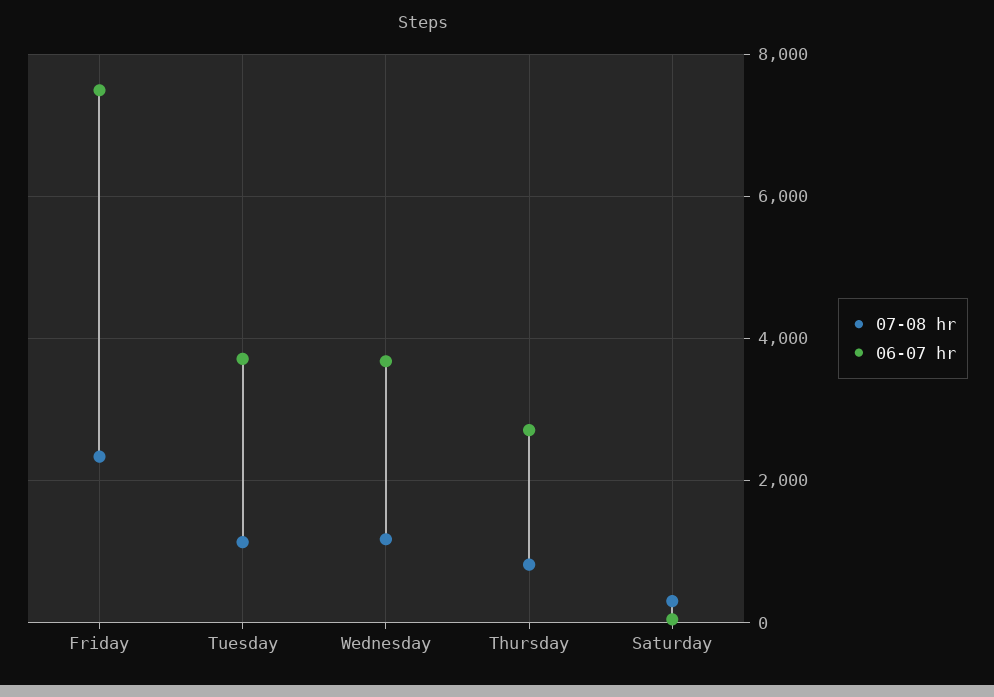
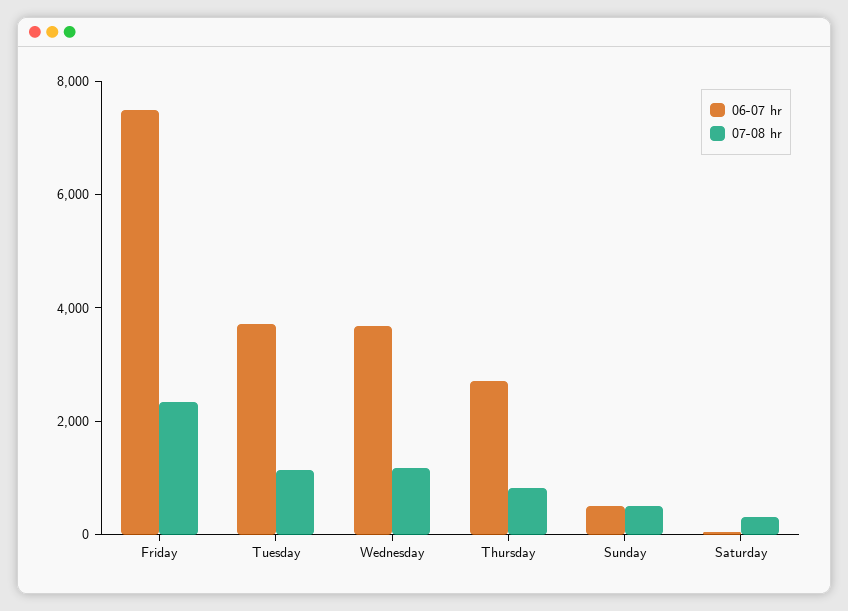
  {
    "07-08 hr": {
      "Friday": 2400,
      "Tuesday": 1200,
      "Wednesday": 1200,
      "Thursday": 800,
-     "Saturday": 400
+     "Saturday": 400,
+     "Sunday": 500
    },
    "06-07 hr": {
      "Friday": 7400,
      "Tuesday": 3800,
      "Wednesday": 3600,
      "Thursday": 2800,
-     "Saturday": 0
+     "Saturday": 0,
+     "Sunday": 500
    }
  }

